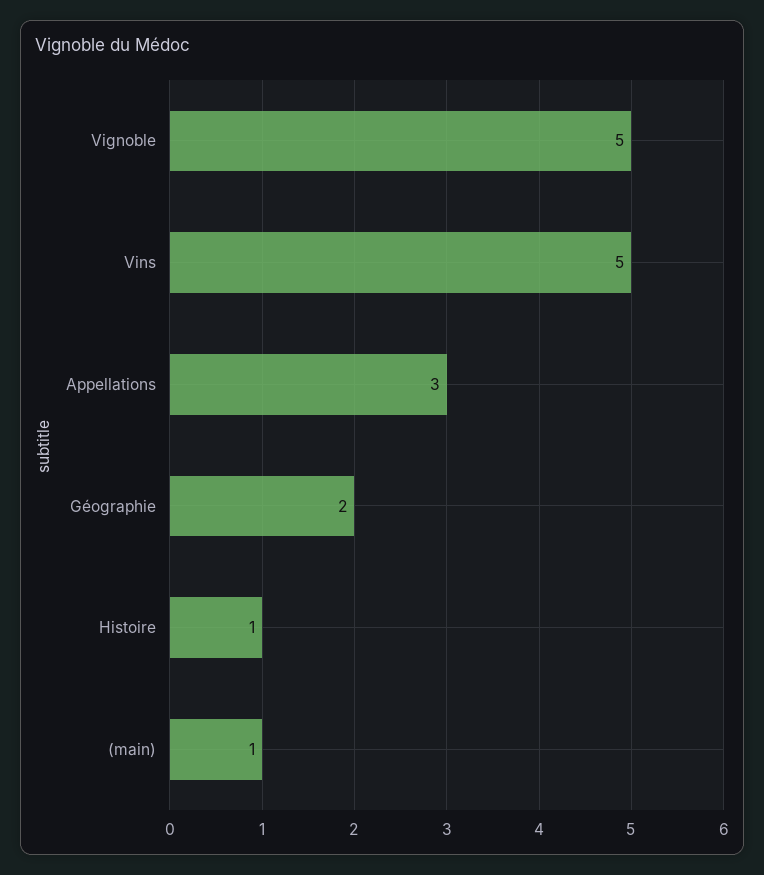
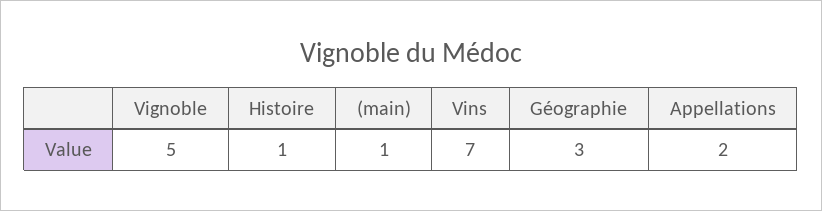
  {
    "Vignoble": 5,
-   "Vins": 5,
+   "Vins": 7,
-   "Appellations": 3,
+   "Appellations": 2,
-   "Géographie": 2,
+   "Géographie": 3,
    "Histoire": 1,
    "(main)": 1
  }

